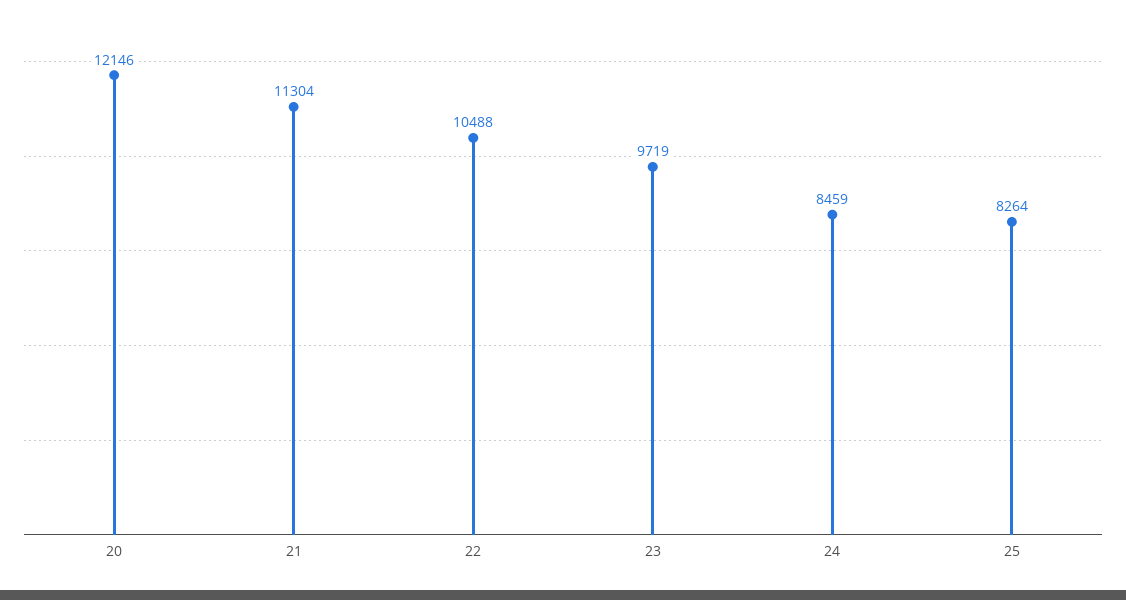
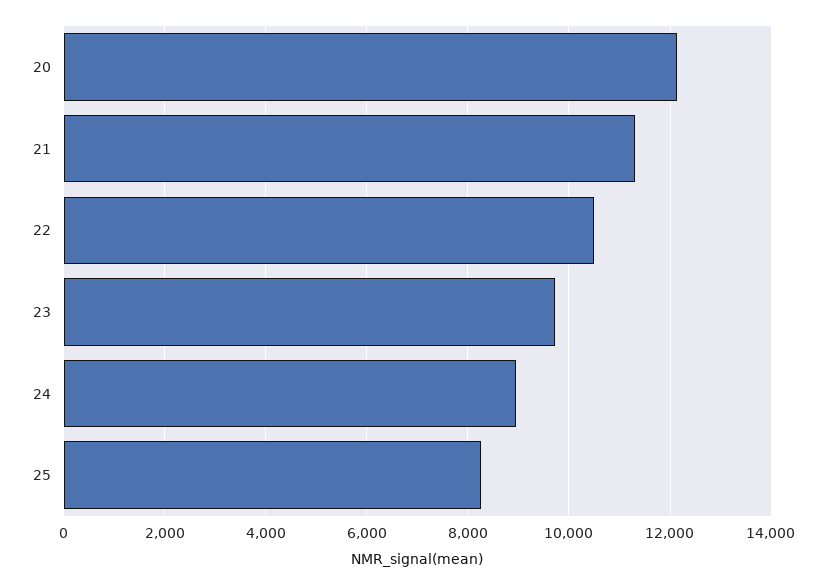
  {
    "20": 12146,
    "21": 11304,
    "22": 10488,
    "23": 9719,
-   "24": 8459,
+   "24": 9000,
    "25": 8264
  }

